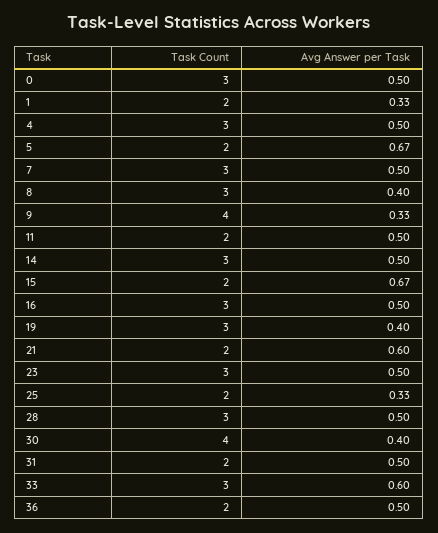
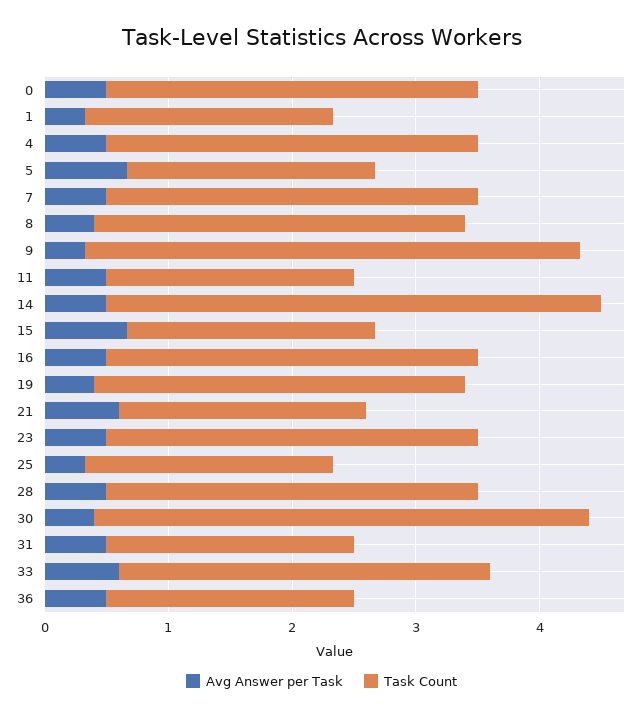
  {
    "Task Count": {
      "0": 3,
      "1": 2,
      "4": 3,
      "5": 2,
      "7": 3,
      "8": 3,
      "9": 4,
      "11": 2,
-     "14": 3,
+     "14": 4,
      "15": 2,
      "16": 3,
      "19": 3,
      "21": 2,
      "23": 3,
      "25": 2,
      "28": 3,
      "30": 4,
      "31": 2,
      "33": 3,
      "36": 2
    },
    "Avg Answer per Task": {
      "0": 0.5,
      "1": 0.33,
      "4": 0.5,
      "5": 0.67,
      "7": 0.5,
      "8": 0.4,
      "9": 0.33,
      "11": 0.5,
      "14": 0.5,
      "15": 0.67,
      "16": 0.5,
      "19": 0.4,
      "21": 0.6,
      "23": 0.5,
      "25": 0.33,
      "28": 0.5,
      "30": 0.4,
      "31": 0.5,
      "33": 0.6,
      "36": 0.5
    }
  }

